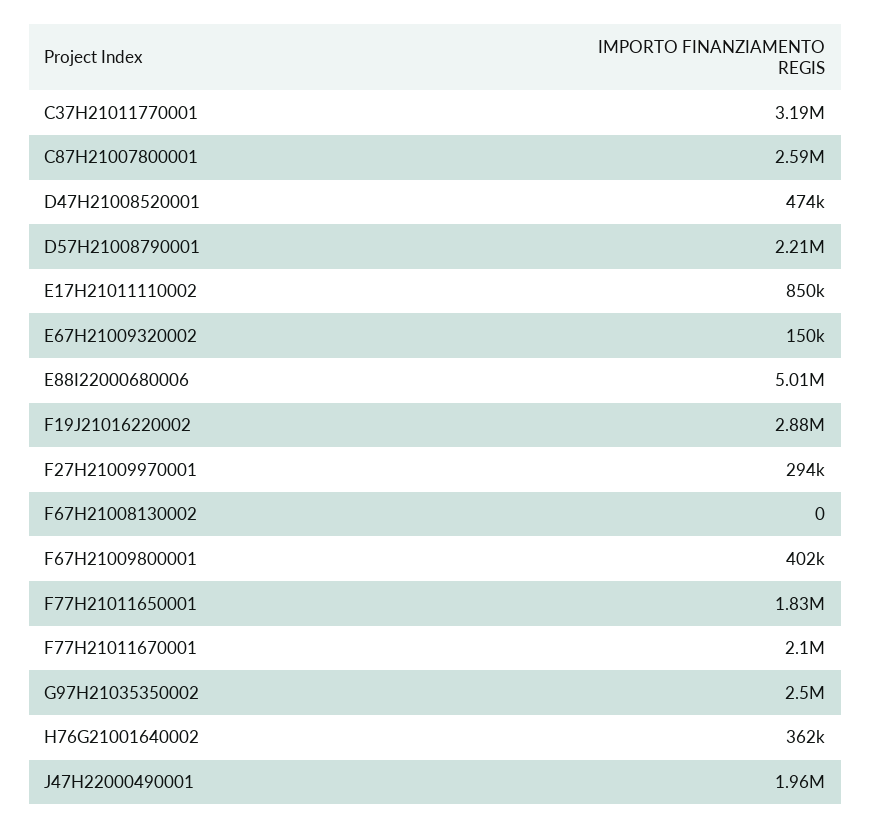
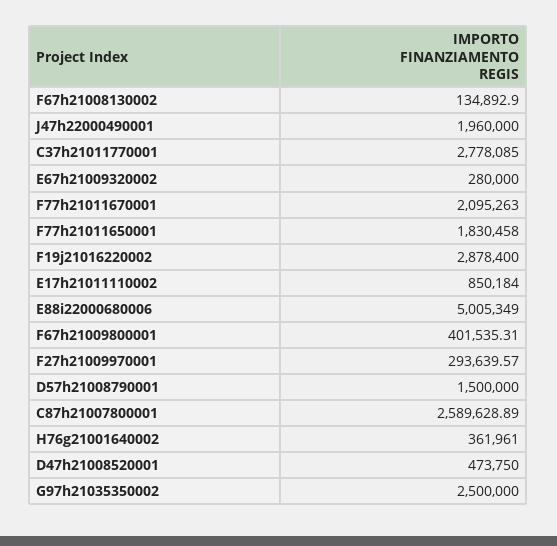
  {
-   "C37H21011770001": 3190000,
+   "C37H21011770001": 2778085,
    "C87H21007800001": 2589628.89,
    "D47H21008520001": 473750,
-   "D57H21008790001": 2210000,
+   "D57H21008790001": 1500000,
    "E17H21011110002": 850184,
-   "E67H21009320002": 150000,
+   "E67H21009320002": 280000,
    "E88I22000680006": 5005349,
    "F19J21016220002": 2878400,
    "F27H21009970001": 293639.57,
-   "F67H21008130002": 0,
+   "F67H21008130002": 134892.9,
    "F67H21009800001": 401535.31,
    "F77H21011650001": 1830458,
    "F77H21011670001": 2095263,
    "G97H21035350002": 2500000,
    "H76G21001640002": 361961,
    "J47H22000490001": 1960000
  }

